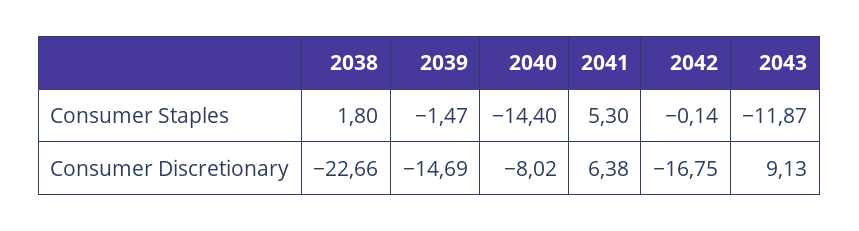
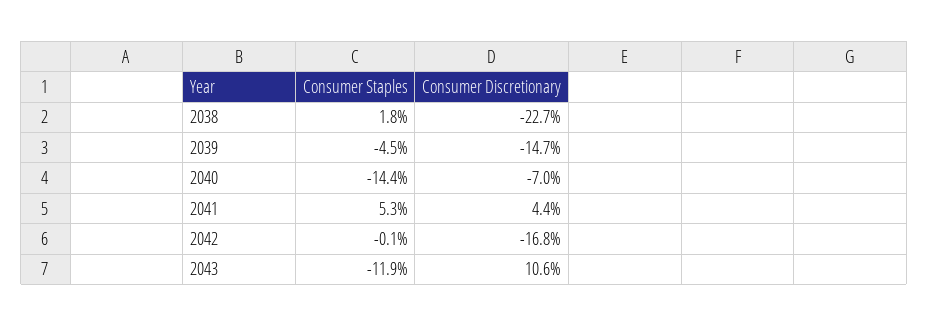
  {
    "2038": {
      "Consumer Staples": 1.8,
      "Consumer Discretionary": -22.66
    },
    "2039": {
-     "Consumer Staples": -1.47,
+     "Consumer Staples": -4.5,
      "Consumer Discretionary": -14.69
    },
    "2040": {
      "Consumer Staples": -14.4,
-     "Consumer Discretionary": -8.02
+     "Consumer Discretionary": -7
    },
    "2041": {
      "Consumer Staples": 5.3,
-     "Consumer Discretionary": 6.38
+     "Consumer Discretionary": 4.4
    },
    "2042": {
      "Consumer Staples": -0.14,
      "Consumer Discretionary": -16.75
    },
    "2043": {
      "Consumer Staples": -11.87,
-     "Consumer Discretionary": 9.13
+     "Consumer Discretionary": 10.6
    }
  }

